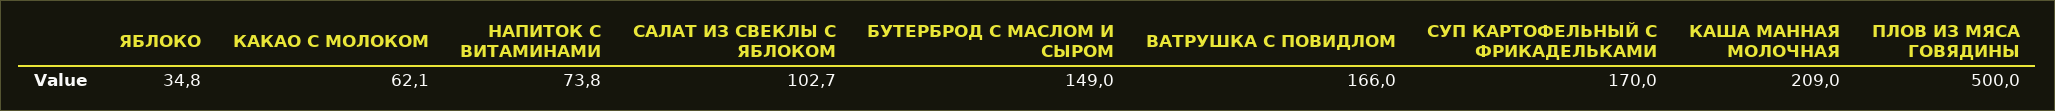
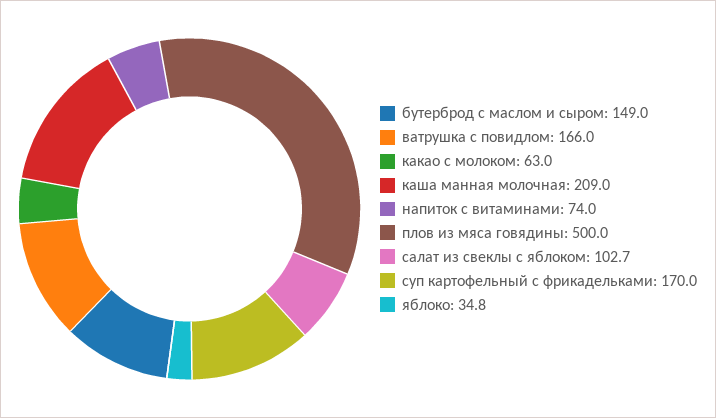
  {
    "ЯБЛОКО": 34.8,
-   "КАКАО С МОЛОКОМ": 62.1,
+   "КАКАО С МОЛОКОМ": 63,
-   "НАПИТОК С ВИТАМИНАМИ": 73.8,
+   "НАПИТОК С ВИТАМИНАМИ": 74,
    "САЛАТ ИЗ СВЕКЛЫ С ЯБЛОКОМ": 102.7,
    "БУТЕРБРОД С МАСЛОМ И СЫРОМ": 149,
    "ВАТРУШКА С ПОВИДЛОМ": 166,
    "СУП КАРТОФЕЛЬНЫЙ С ФРИКАДЕЛЬКАМИ": 170,
    "КАША МАННАЯ МОЛОЧНАЯ": 209,
    "ПЛОВ ИЗ МЯСА ГОВЯДИНЫ": 500
  }

